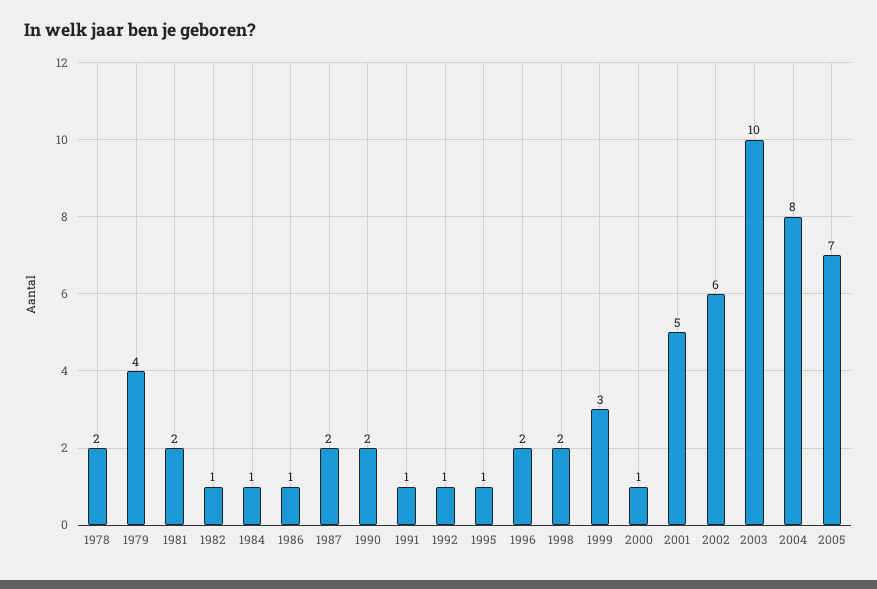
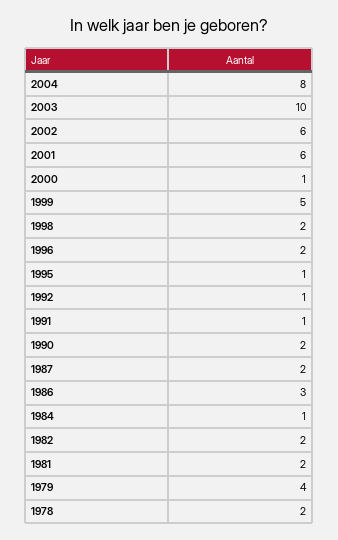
  {
    "1978": 2,
    "1979": 4,
    "1981": 2,
-   "1982": 1,
+   "1982": 2,
    "1984": 1,
-   "1986": 1,
+   "1986": 3,
    "1987": 2,
    "1990": 2,
    "1991": 1,
    "1992": 1,
    "1995": 1,
    "1996": 2,
    "1998": 2,
-   "1999": 3,
+   "1999": 5,
    "2000": 1,
-   "2001": 5,
+   "2001": 6,
    "2002": 6,
    "2003": 10,
-   "2004": 8,
+   "2004": 8
-   "2005": 7
  }

